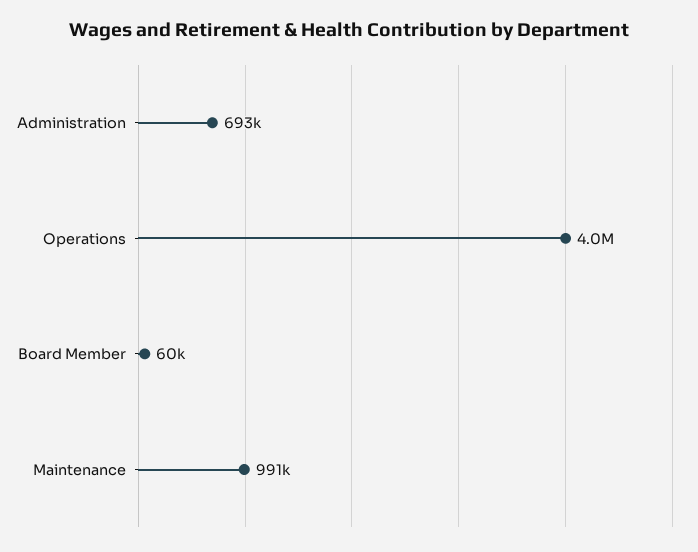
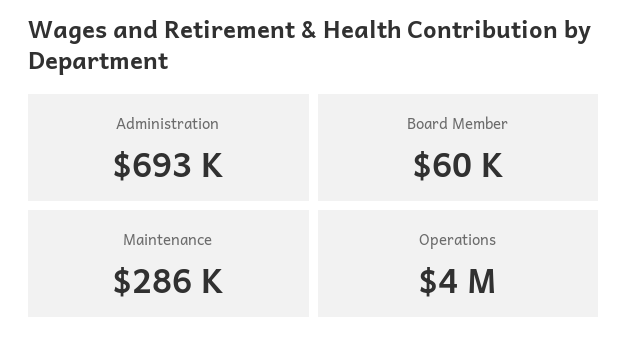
  {
    "Administration": 693000,
    "Operations": 4000000,
    "Board Member": 60000,
-   "Maintenance": 991000
+   "Maintenance": 286000
  }

